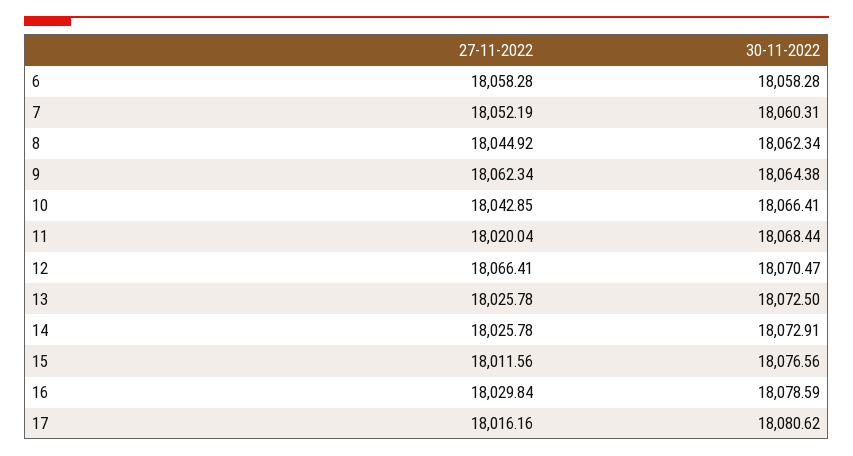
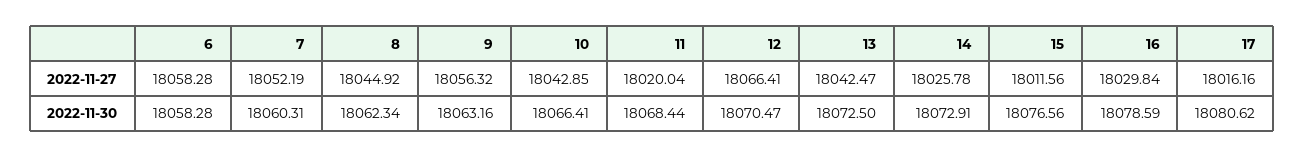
  {
    "27-11-2022": {
      "6": 18058.28,
      "7": 18052.19,
      "8": 18044.92,
-     "9": 18062.34,
+     "9": 18056.32,
      "10": 18042.85,
      "11": 18020.04,
      "12": 18066.41,
-     "13": 18025.78,
+     "13": 18042.47,
      "14": 18025.78,
      "15": 18011.56,
      "16": 18029.84,
      "17": 18016.16
    },
    "30-11-2022": {
      "6": 18058.28,
      "7": 18060.31,
      "8": 18062.34,
-     "9": 18064.38,
+     "9": 18063.16,
      "10": 18066.41,
      "11": 18068.44,
      "12": 18070.47,
      "13": 18072.5,
      "14": 18072.91,
      "15": 18076.56,
      "16": 18078.59,
      "17": 18080.62
    }
  }

